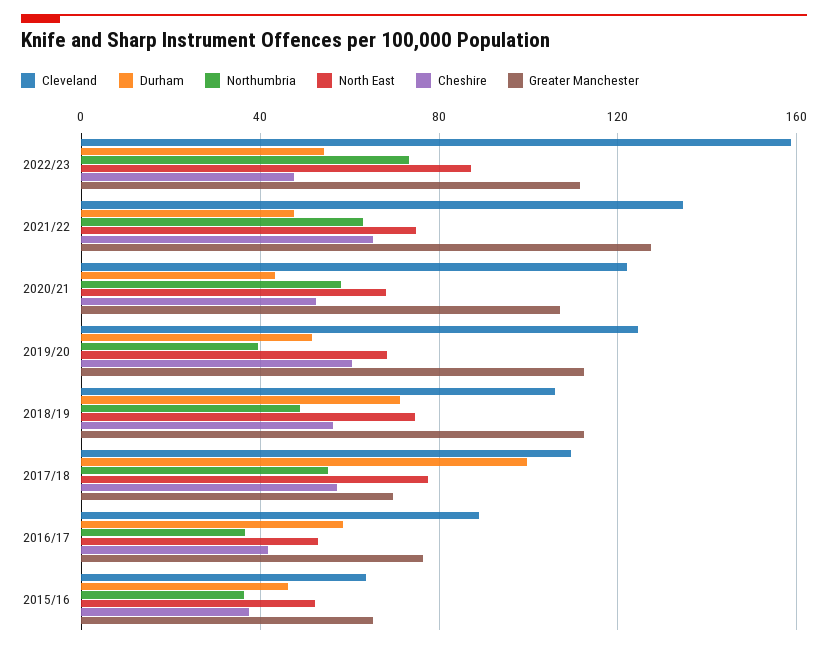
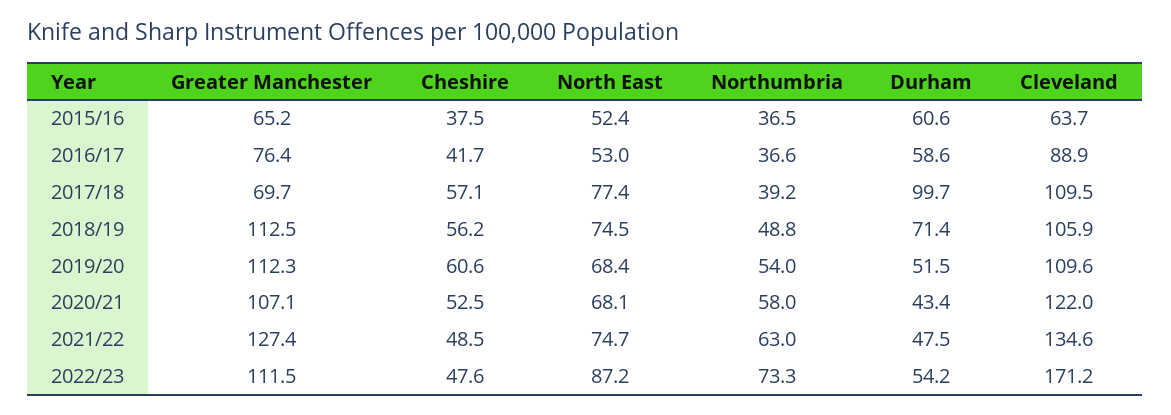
  {
    "Cleveland": {
-     "2022/23": 160,
+     "2022/23": 171.2,
      "2021/22": 134.6,
      "2020/21": 122,
-     "2019/20": 125,
+     "2019/20": 109.6,
      "2018/19": 105.9,
      "2017/18": 109.5,
      "2016/17": 88.9,
      "2015/16": 63.7
    },
    "Durham": {
      "2022/23": 54.2,
      "2021/22": 47.5,
      "2020/21": 43.4,
      "2019/20": 51.5,
      "2018/19": 71.4,
      "2017/18": 99.7,
      "2016/17": 58.6,
-     "2015/16": 45
+     "2015/16": 60.6
    },
    "Northumbria": {
      "2022/23": 73.3,
      "2021/22": 63,
      "2020/21": 58,
-     "2019/20": 40,
+     "2019/20": 54,
      "2018/19": 48.8,
-     "2017/18": 55,
+     "2017/18": 39.2,
      "2016/17": 36.6,
      "2015/16": 36.5
    },
    "North East": {
      "2022/23": 87.2,
      "2021/22": 74.7,
      "2020/21": 68.1,
      "2019/20": 68.4,
      "2018/19": 74.5,
      "2017/18": 77.4,
      "2016/17": 53,
      "2015/16": 52.4
    },
    "Cheshire": {
      "2022/23": 47.6,
-     "2021/22": 65,
+     "2021/22": 48.5,
      "2020/21": 52.5,
      "2019/20": 60.6,
      "2018/19": 56.2,
      "2017/18": 57.1,
      "2016/17": 41.7,
      "2015/16": 37.5
    },
    "Greater Manchester": {
      "2022/23": 111.5,
      "2021/22": 127.4,
      "2020/21": 107.1,
      "2019/20": 112.3,
      "2018/19": 112.5,
      "2017/18": 69.7,
      "2016/17": 76.4,
      "2015/16": 65.2
    }
  }

